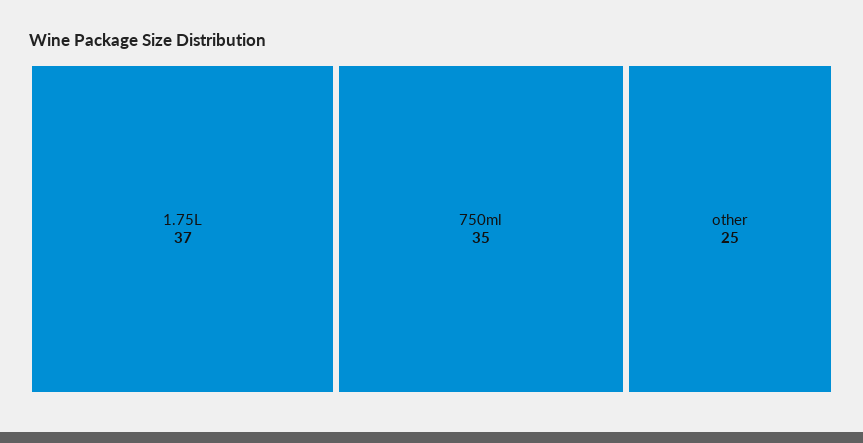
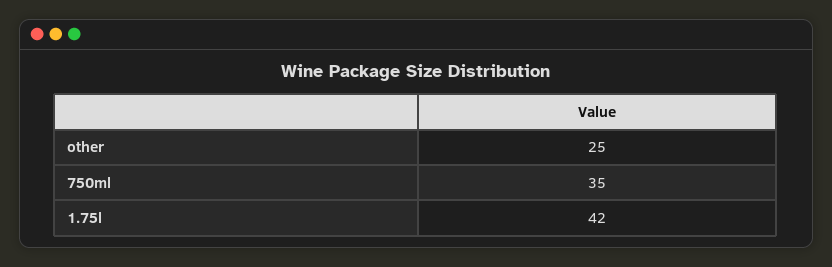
  {
-   "1.75L": 37,
+   "1.75L": 42,
    "750ml": 35,
    "other": 25
  }

